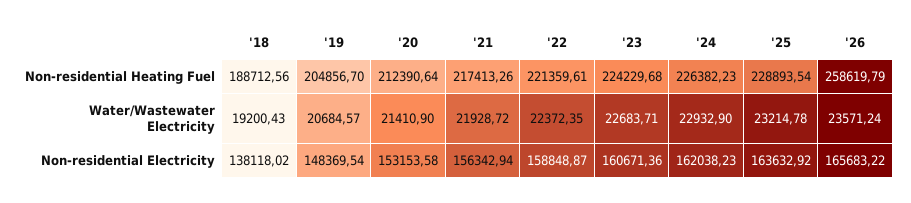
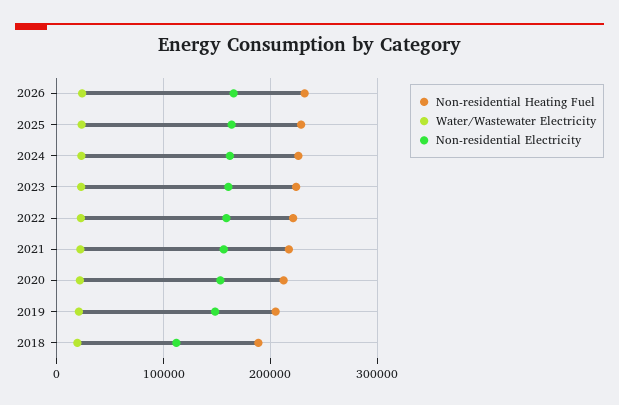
  {
    "Non-residential Heating Fuel": {
      "'18": 188712.56,
      "'19": 204856.7,
      "'20": 212390.64,
      "'21": 217413.26,
      "'22": 221359.61,
      "'23": 224229.68,
      "'24": 226382.23,
      "'25": 228893.54,
-     "'26": 258619.79
+     "'26": 230000
    },
    "Water/Wastewater Electricity": {
      "'18": 19200.43,
      "'19": 20684.57,
      "'20": 21410.9,
      "'21": 21928.72,
      "'22": 22372.35,
      "'23": 22683.71,
      "'24": 22932.9,
      "'25": 23214.78,
      "'26": 23571.24
    },
    "Non-residential Electricity": {
-     "'18": 138118.02,
+     "'18": 110000,
      "'19": 148369.54,
      "'20": 153153.58,
      "'21": 156342.94,
      "'22": 158848.87,
      "'23": 160671.36,
      "'24": 162038.23,
      "'25": 163632.92,
      "'26": 165683.22
    }
  }

